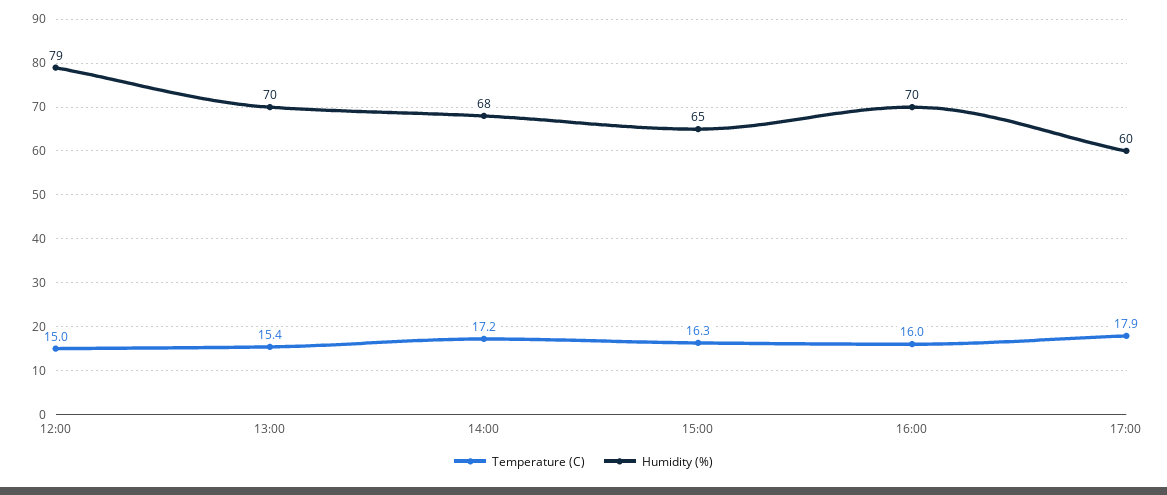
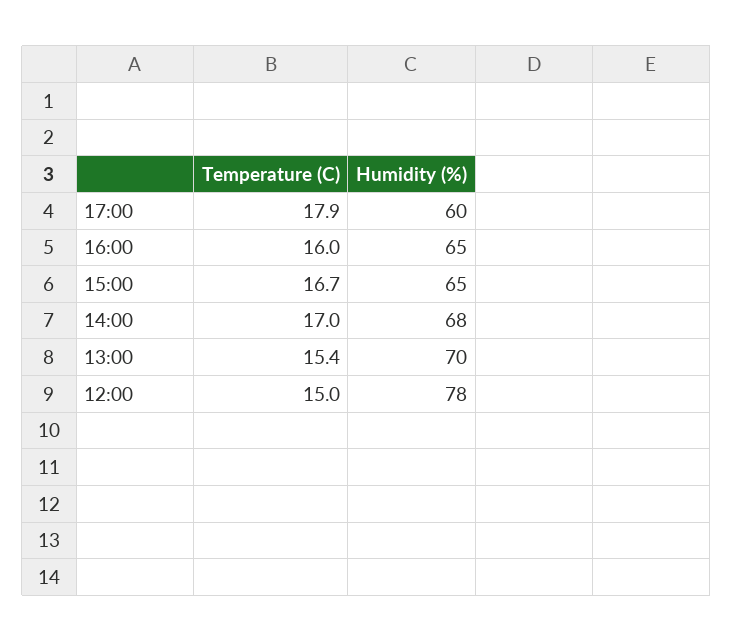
  {
    "Temperature (C)": {
      "12:00": 15,
      "13:00": 15.4,
-     "14:00": 17.2,
+     "14:00": 17,
-     "15:00": 16.3,
+     "15:00": 16.7,
      "16:00": 16,
      "17:00": 17.9
    },
    "Humidity (%)": {
-     "12:00": 79,
+     "12:00": 78,
      "13:00": 70,
      "14:00": 68,
      "15:00": 65,
-     "16:00": 70,
+     "16:00": 65,
      "17:00": 60
    }
  }

